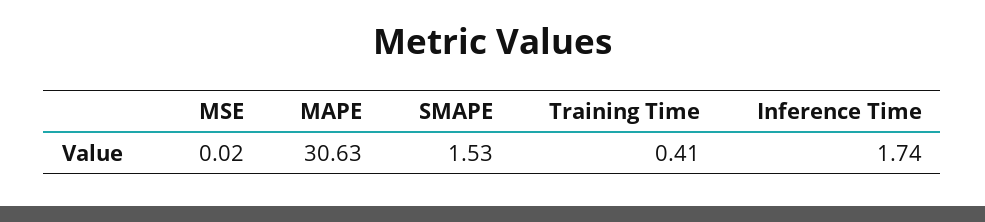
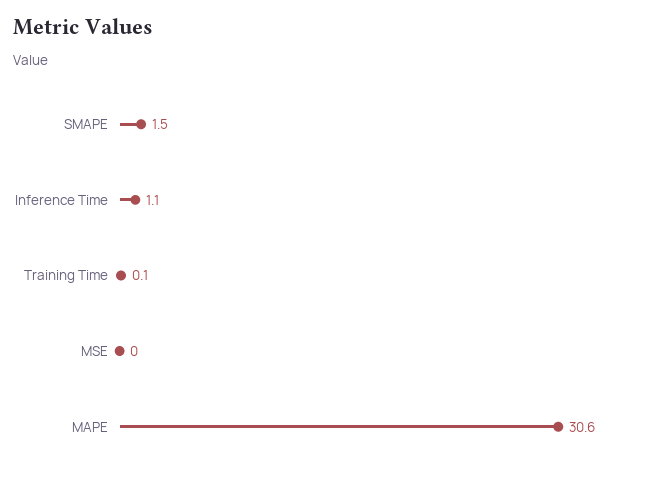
  {
    "MSE": 0.02,
    "MAPE": 30.63,
    "SMAPE": 1.53,
-   "Training Time": 0.41,
+   "Training Time": 0.1,
-   "Inference Time": 1.74
+   "Inference Time": 1.1
  }

